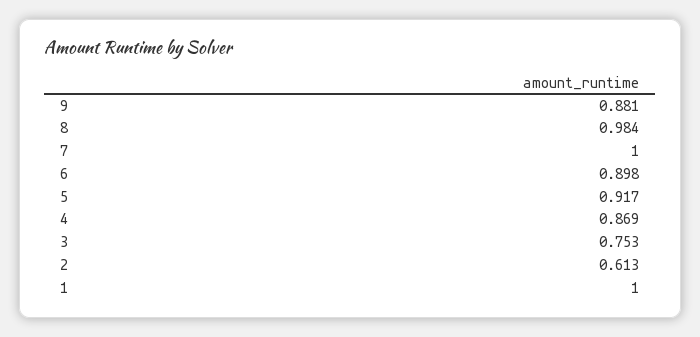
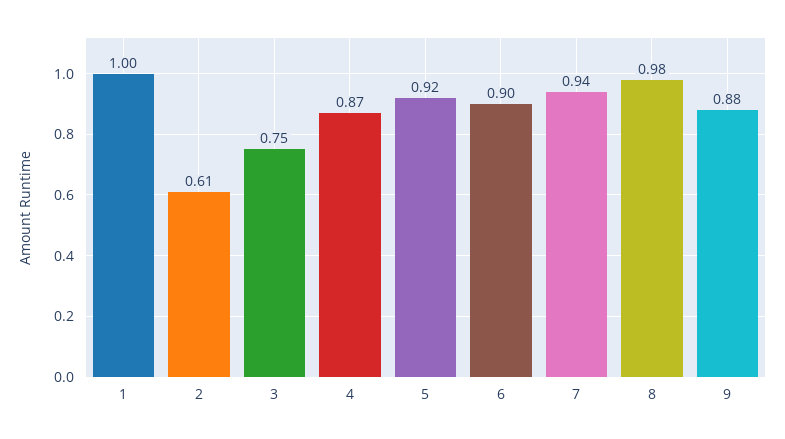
  {
    "9": 0.881,
    "8": 0.984,
-   "7": 1,
+   "7": 0.94,
    "6": 0.898,
    "5": 0.917,
    "4": 0.869,
    "3": 0.753,
    "2": 0.613,
    "1": 1
  }

